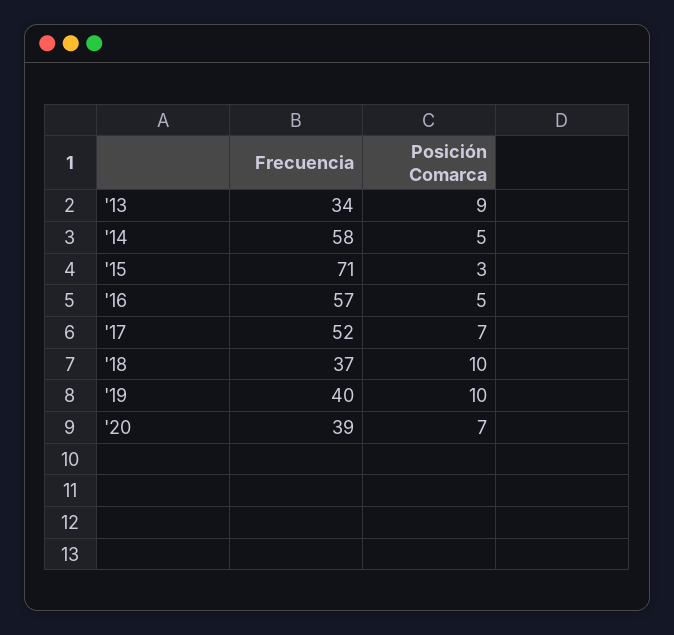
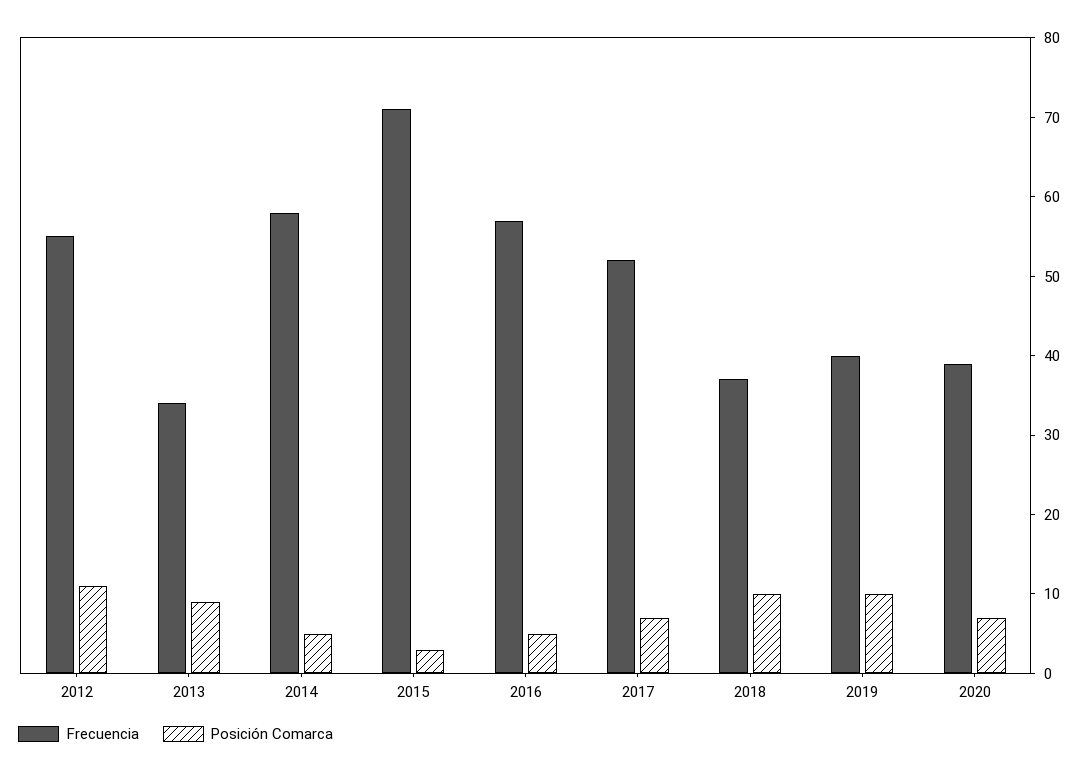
  {
    "Frecuencia": {
      "'13": 34,
      "'14": 58,
      "'15": 71,
      "'16": 57,
      "'17": 52,
      "'18": 37,
      "'19": 40,
-     "'20": 39
+     "'20": 39,
+     "2012": 55
    },
    "Posición Comarca": {
      "'13": 9,
      "'14": 5,
      "'15": 3,
      "'16": 5,
      "'17": 7,
      "'18": 10,
      "'19": 10,
-     "'20": 7
+     "'20": 7,
+     "2012": 10
    }
  }

